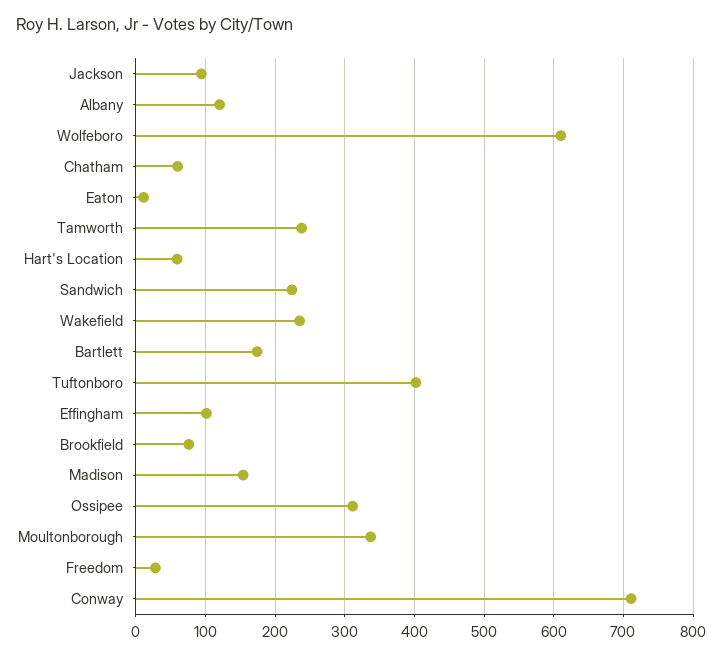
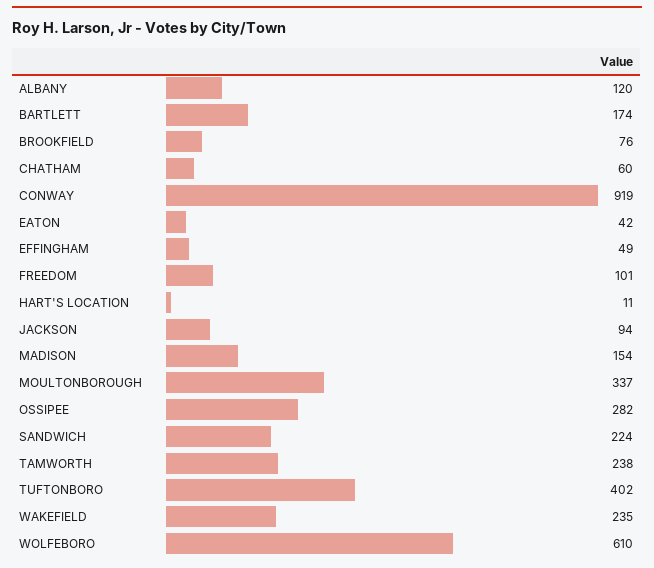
  {
    "Jackson": 94,
    "Albany": 120,
    "Wolfeboro": 610,
    "Chatham": 60,
-   "Eaton": 10,
+   "Eaton": 42,
    "Tamworth": 238,
-   "Hart's Location": 60,
+   "Hart's Location": 11,
    "Sandwich": 224,
    "Wakefield": 235,
    "Bartlett": 174,
    "Tuftonboro": 402,
-   "Effingham": 100,
+   "Effingham": 49,
    "Brookfield": 76,
    "Madison": 154,
-   "Ossipee": 310,
+   "Ossipee": 282,
    "Moultonborough": 337,
-   "Freedom": 30,
+   "Freedom": 101,
-   "Conway": 710
+   "Conway": 919
  }

